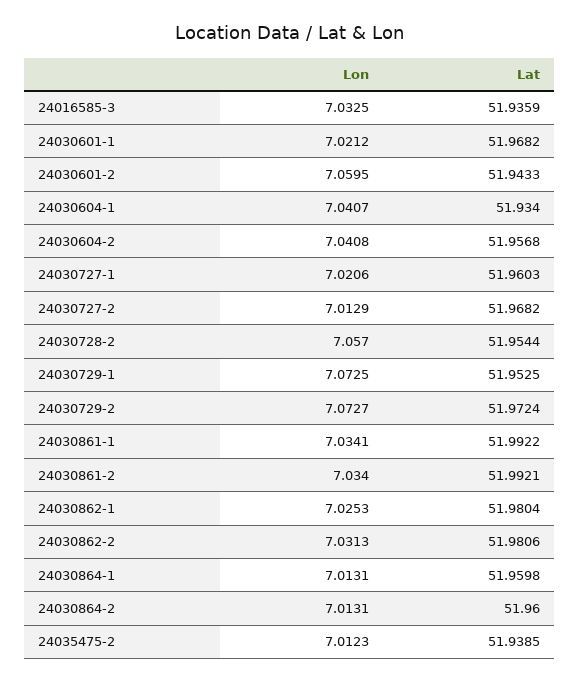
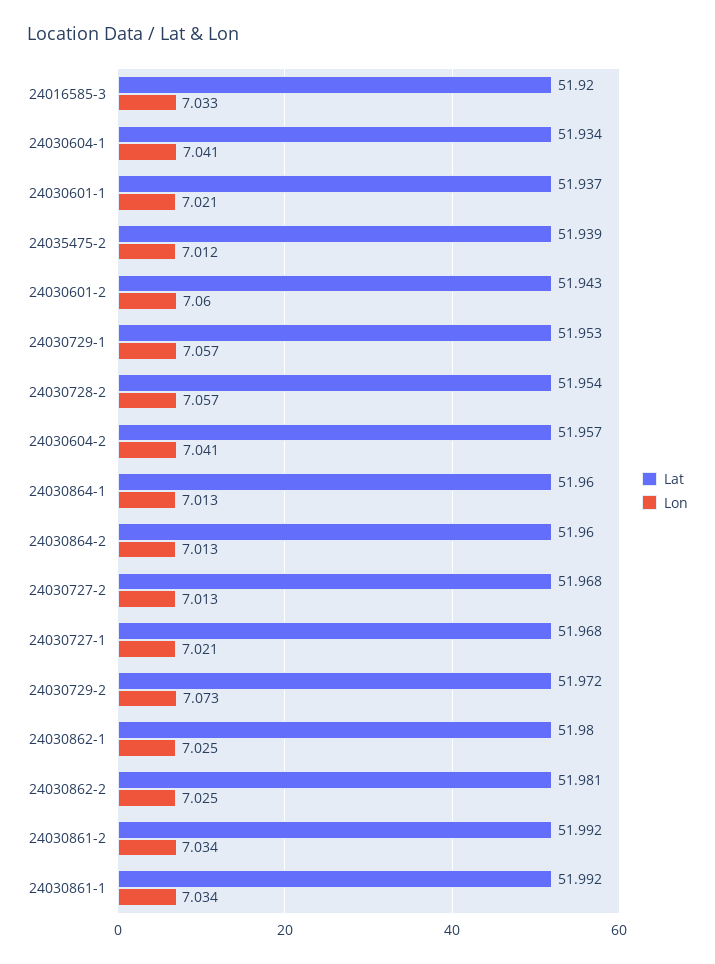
  {
    "Lon": {
      "24016585-3": 7.0325,
      "24030601-1": 7.0212,
      "24030601-2": 7.0595,
      "24030604-1": 7.0407,
      "24030604-2": 7.0408,
      "24030727-1": 7.0206,
      "24030727-2": 7.0129,
      "24030728-2": 7.057,
-     "24030729-1": 7.0725,
+     "24030729-1": 7.057,
      "24030729-2": 7.0727,
      "24030861-1": 7.0341,
      "24030861-2": 7.034,
      "24030862-1": 7.0253,
-     "24030862-2": 7.0313,
+     "24030862-2": 7.025,
      "24030864-1": 7.0131,
      "24030864-2": 7.0131,
      "24035475-2": 7.0123
    },
    "Lat": {
-     "24016585-3": 51.9359,
+     "24016585-3": 51.92,
-     "24030601-1": 51.9682,
+     "24030601-1": 51.937,
      "24030601-2": 51.9433,
      "24030604-1": 51.934,
      "24030604-2": 51.9568,
-     "24030727-1": 51.9603,
+     "24030727-1": 51.968,
      "24030727-2": 51.9682,
      "24030728-2": 51.9544,
      "24030729-1": 51.9525,
      "24030729-2": 51.9724,
      "24030861-1": 51.9922,
      "24030861-2": 51.9921,
      "24030862-1": 51.9804,
      "24030862-2": 51.9806,
      "24030864-1": 51.9598,
      "24030864-2": 51.96,
      "24035475-2": 51.9385
    }
  }

